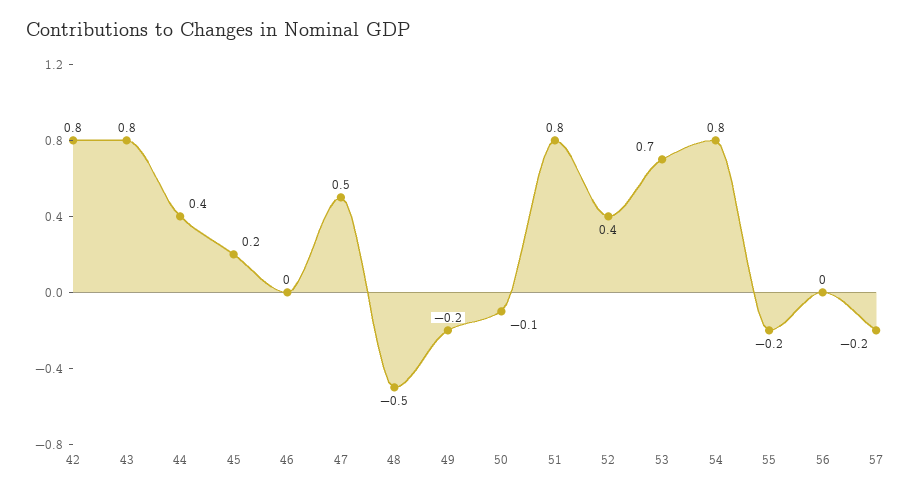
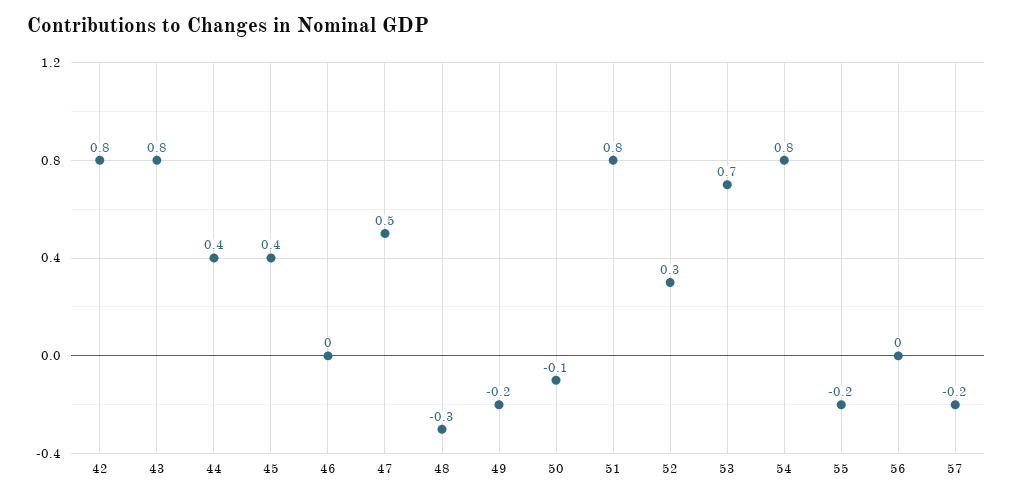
  {
    "42": 0.8,
    "43": 0.8,
    "44": 0.4,
-   "45": 0.2,
+   "45": 0.4,
    "46": 0,
    "47": 0.5,
-   "48": -0.5,
+   "48": -0.3,
    "49": -0.2,
    "50": -0.1,
    "51": 0.8,
-   "52": 0.4,
+   "52": 0.3,
    "53": 0.7,
    "54": 0.8,
    "55": -0.2,
    "56": 0,
    "57": -0.2
  }

